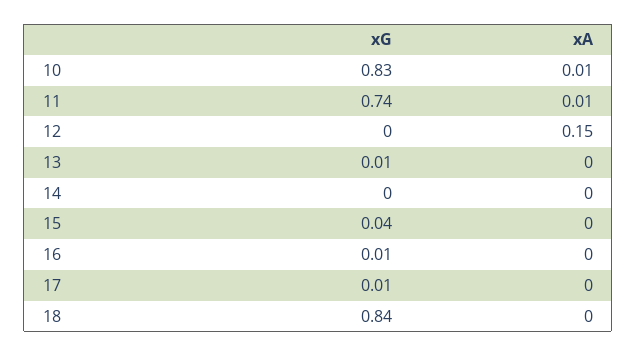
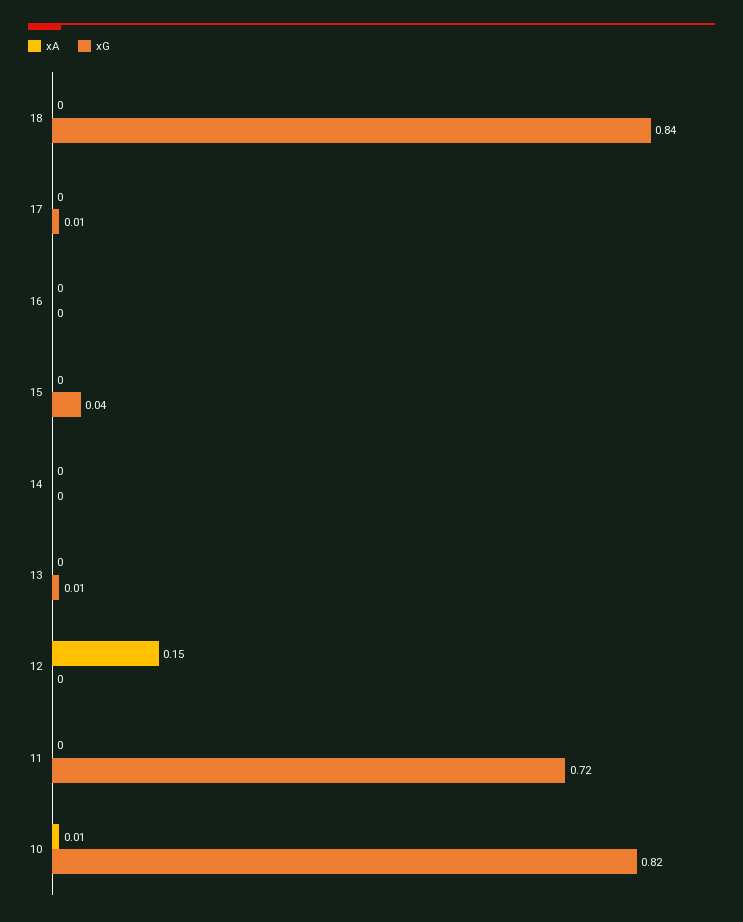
  {
    "xG": {
-     "10": 0.83,
+     "10": 0.82,
-     "11": 0.74,
+     "11": 0.72,
      "12": 0,
      "13": 0.01,
      "14": 0,
      "15": 0.04,
-     "16": 0.01,
+     "16": 0,
      "17": 0.01,
      "18": 0.84
    },
    "xA": {
      "10": 0.01,
-     "11": 0.01,
+     "11": 0,
      "12": 0.15,
      "13": 0,
      "14": 0,
      "15": 0,
      "16": 0,
      "17": 0,
      "18": 0
    }
  }

